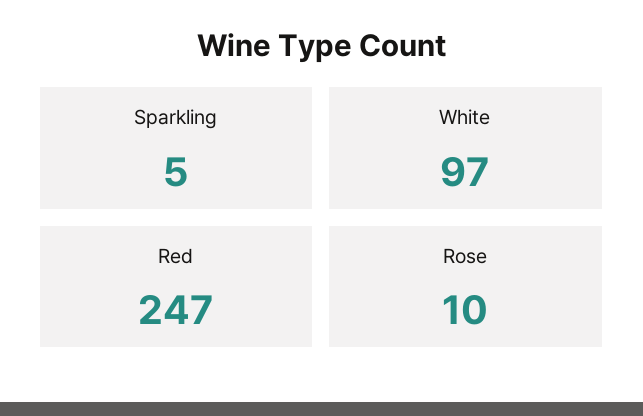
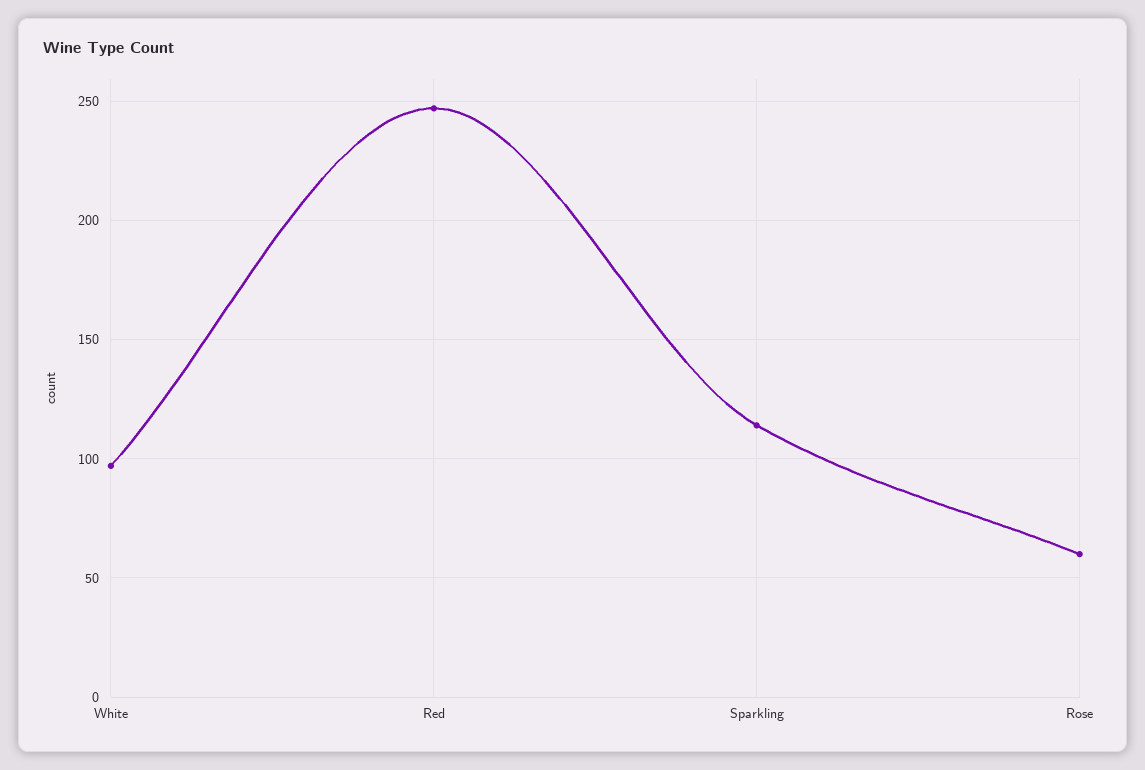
  {
-   "Sparkling": 5,
+   "Sparkling": 115,
    "White": 97,
    "Red": 247,
-   "Rose": 10
+   "Rose": 60
  }

